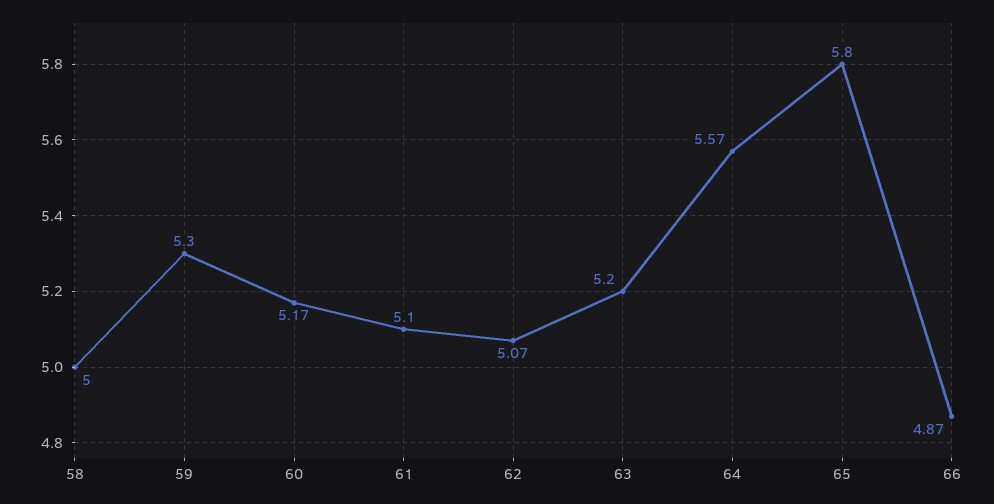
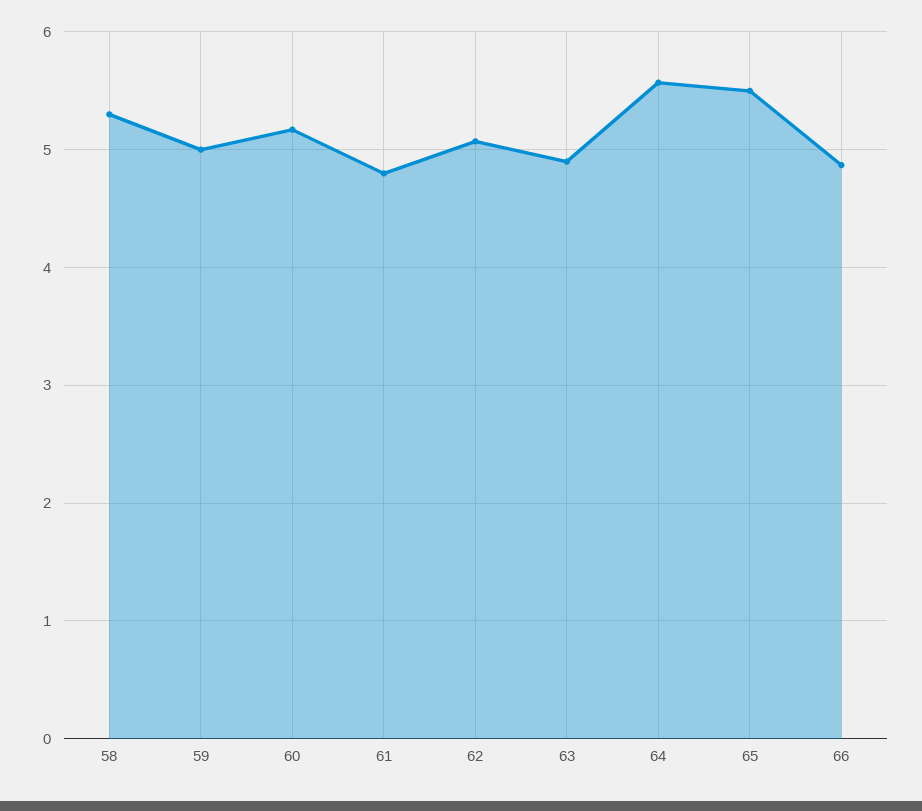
  {
-   "58": 5,
+   "58": 5.3,
-   "59": 5.3,
+   "59": 5,
    "60": 5.17,
-   "61": 5.1,
+   "61": 4.8,
    "62": 5.07,
-   "63": 5.2,
+   "63": 4.9,
    "64": 5.57,
-   "65": 5.8,
+   "65": 5.5,
    "66": 4.87
  }

